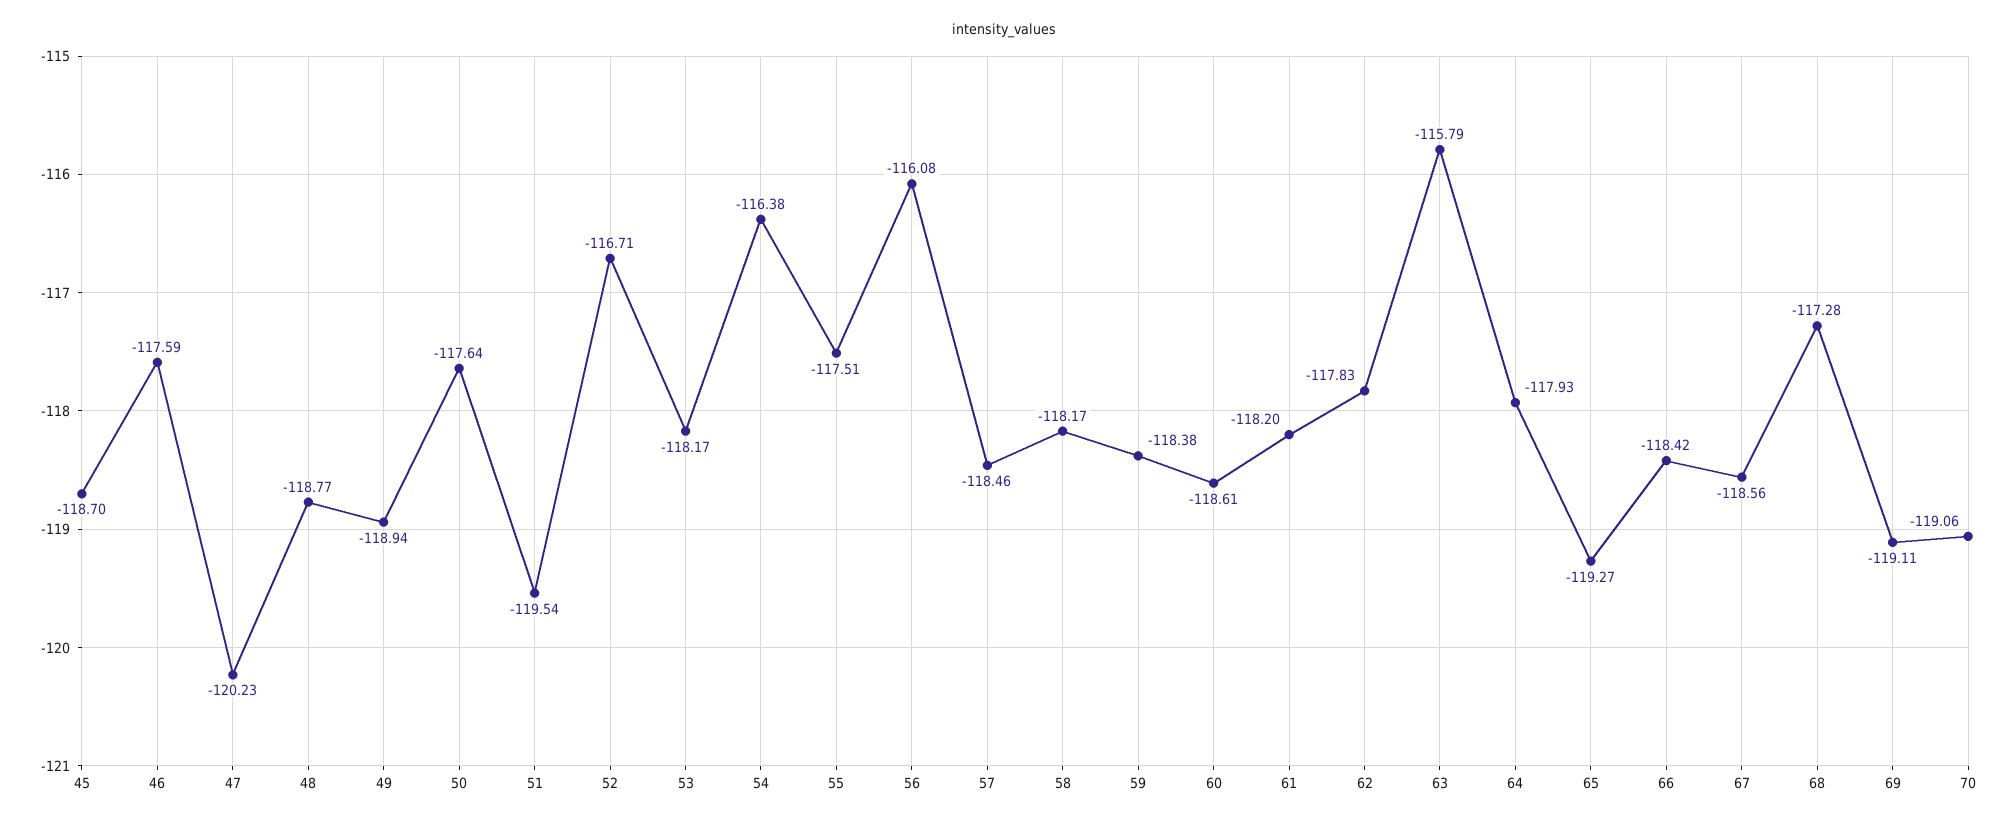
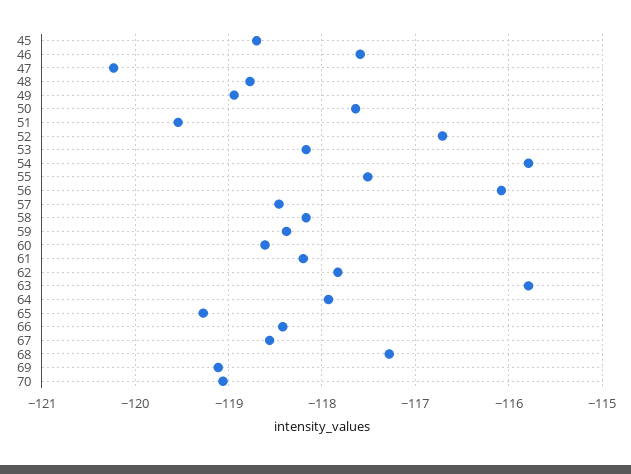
  {
    "45": -118.7,
    "46": -117.59,
    "47": -120.23,
    "48": -118.77,
    "49": -118.94,
    "50": -117.64,
    "51": -119.54,
    "52": -116.71,
    "53": -118.17,
-   "54": -116.38,
+   "54": -115.8,
    "55": -117.51,
    "56": -116.08,
    "57": -118.46,
    "58": -118.17,
    "59": -118.38,
    "60": -118.61,
    "61": -118.2,
    "62": -117.83,
    "63": -115.79,
    "64": -117.93,
    "65": -119.27,
    "66": -118.42,
    "67": -118.56,
    "68": -117.28,
    "69": -119.11,
    "70": -119.06
  }

